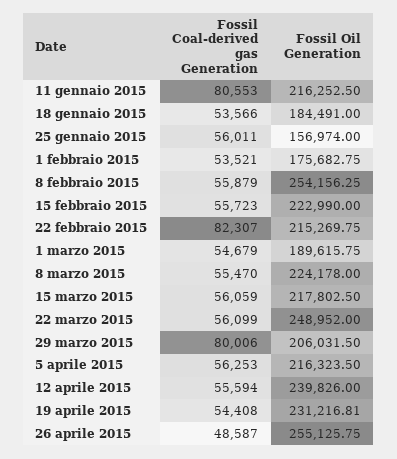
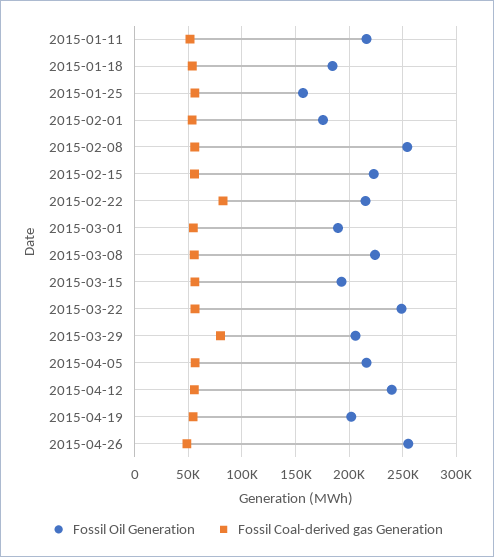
  {
    "Fossil Coal-derived gas Generation": {
-     "11 gennaio 2015": 80553,
+     "11 gennaio 2015": 50000,
      "18 gennaio 2015": 53566,
      "25 gennaio 2015": 56011,
      "1 febbraio 2015": 53521,
      "8 febbraio 2015": 55879,
      "15 febbraio 2015": 55723,
      "22 febbraio 2015": 82307,
      "1 marzo 2015": 54679,
      "8 marzo 2015": 55470,
      "15 marzo 2015": 56059,
      "22 marzo 2015": 56099,
      "29 marzo 2015": 80006,
      "5 aprile 2015": 56253,
      "12 aprile 2015": 55594,
      "19 aprile 2015": 54408,
      "26 aprile 2015": 48587
    },
    "Fossil Oil Generation": {
      "11 gennaio 2015": 216252.5,
      "18 gennaio 2015": 184491,
      "25 gennaio 2015": 156974,
      "1 febbraio 2015": 175682.75,
      "8 febbraio 2015": 254156.25,
      "15 febbraio 2015": 222990,
      "22 febbraio 2015": 215269.75,
      "1 marzo 2015": 189615.75,
      "8 marzo 2015": 224178,
-     "15 marzo 2015": 217802.5,
+     "15 marzo 2015": 190000,
      "22 marzo 2015": 248952,
      "29 marzo 2015": 206031.5,
      "5 aprile 2015": 216323.5,
      "12 aprile 2015": 239826,
-     "19 aprile 2015": 231216.81,
+     "19 aprile 2015": 200000,
      "26 aprile 2015": 255125.75
    }
  }

